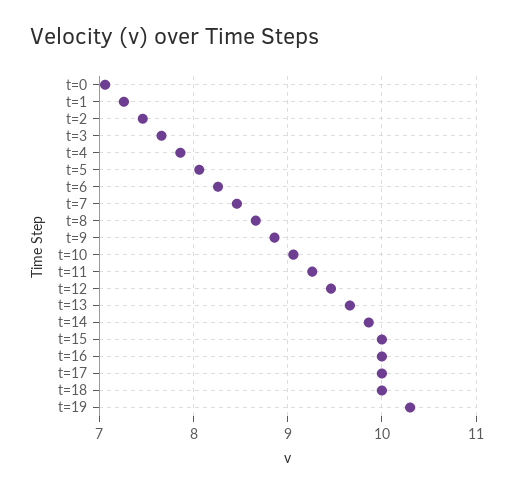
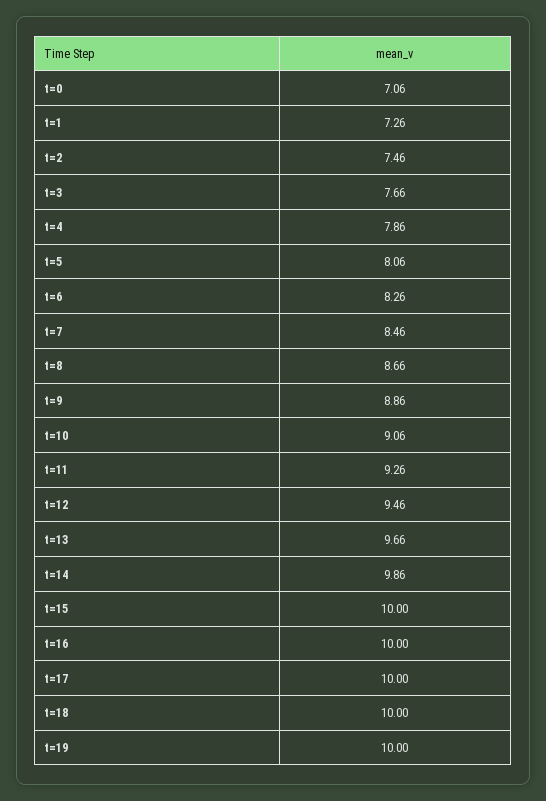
  {
    "t=0": 7.06,
    "t=1": 7.26,
    "t=2": 7.46,
    "t=3": 7.66,
    "t=4": 7.86,
    "t=5": 8.06,
    "t=6": 8.26,
    "t=7": 8.46,
    "t=8": 8.66,
    "t=9": 8.86,
    "t=10": 9.06,
    "t=11": 9.26,
    "t=12": 9.46,
    "t=13": 9.66,
    "t=14": 9.86,
    "t=15": 10,
    "t=16": 10,
    "t=17": 10,
    "t=18": 10,
-   "t=19": 10.3
+   "t=19": 10
  }

